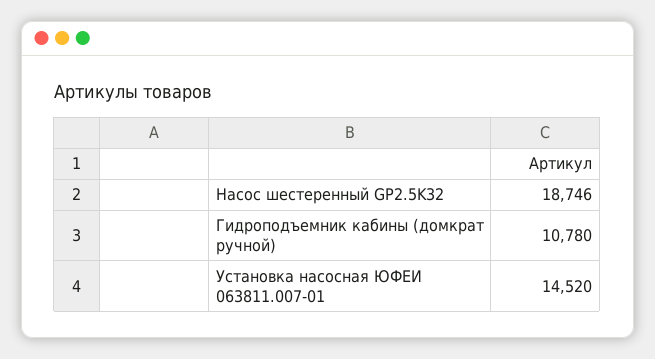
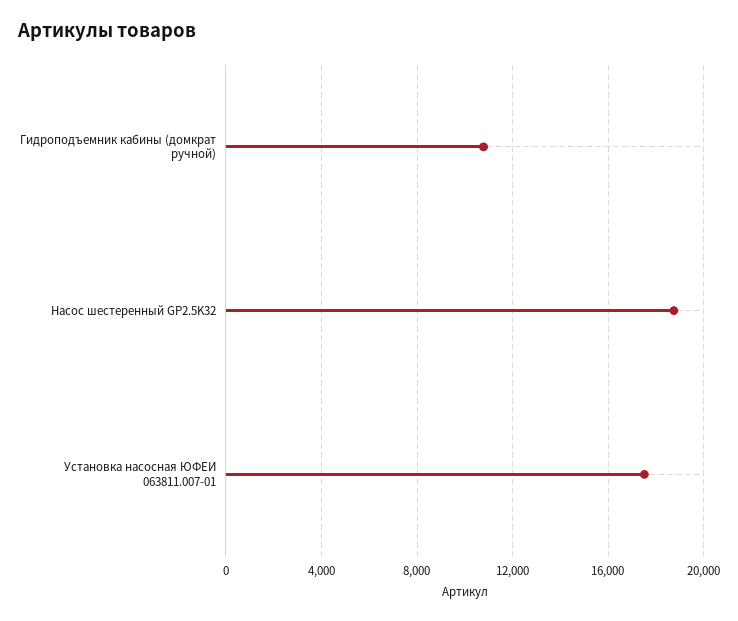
  {
    "Насос шестеренный GP2.5K32": 18746,
    "Гидроподъемник кабины (домкрат ручной)": 10780,
-   "Установка насосная ЮФЕИ 063811.007-01": 14520
+   "Установка насосная ЮФЕИ 063811.007-01": 17500
  }

